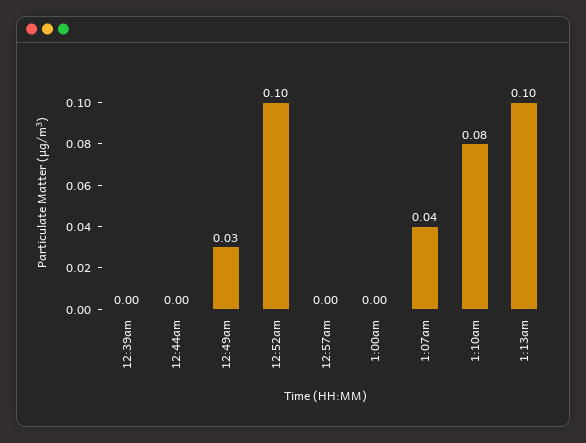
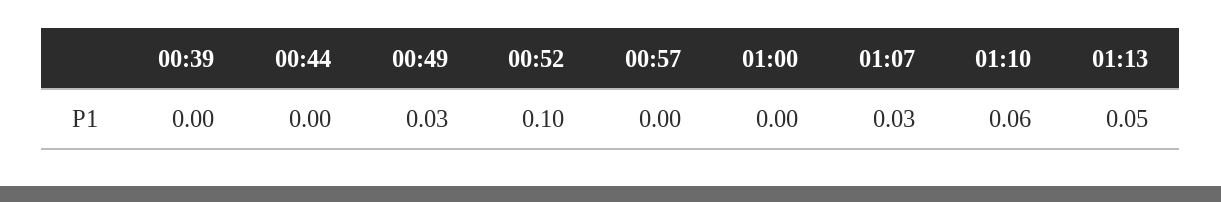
  {
    "12:39am": 0,
    "12:44am": 0,
    "12:49am": 0.03,
    "12:52am": 0.1,
    "12:57am": 0,
    "1:00am": 0,
-   "1:07am": 0.04,
+   "1:07am": 0.03,
-   "1:10am": 0.08,
+   "1:10am": 0.06,
-   "1:13am": 0.1
+   "1:13am": 0.05
  }

